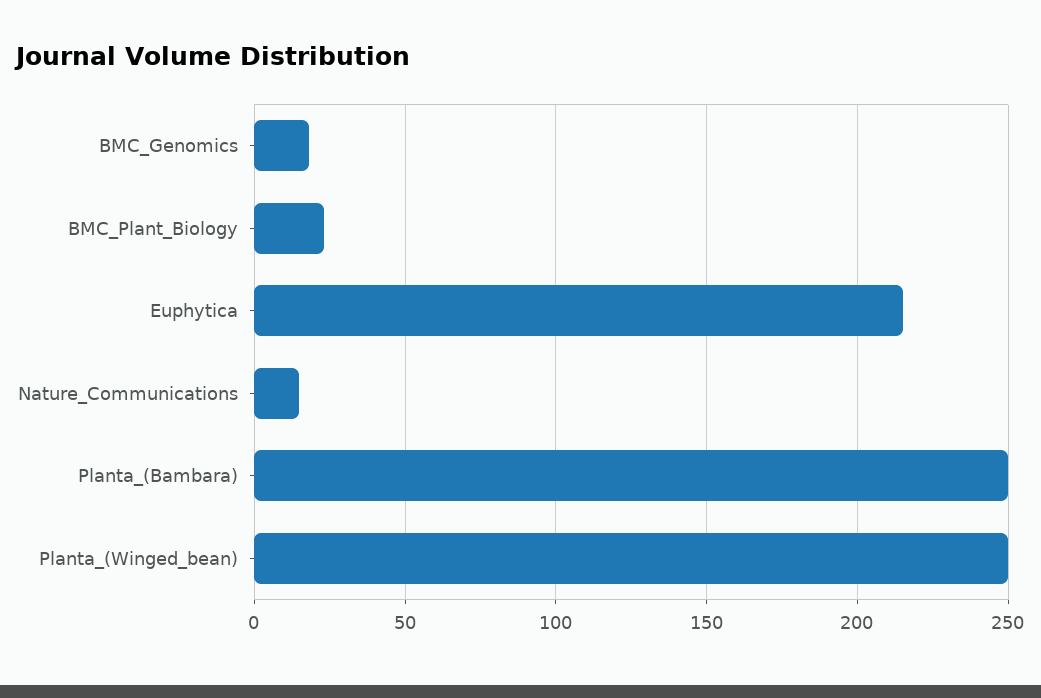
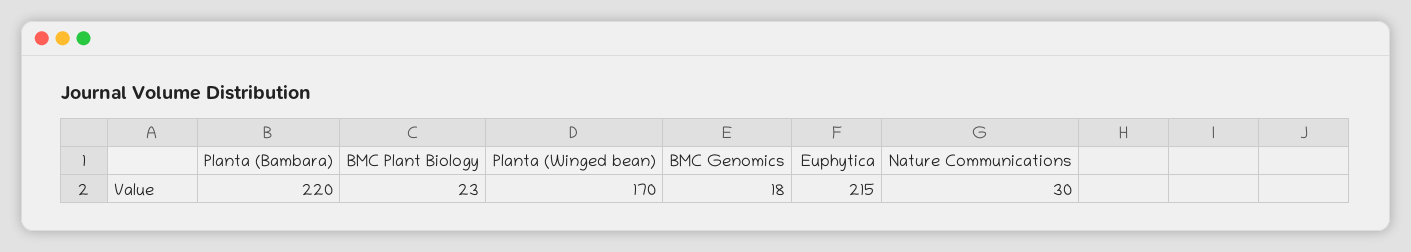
  {
    "BMC_Genomics": 18,
    "BMC_Plant_Biology": 23,
    "Euphytica": 215,
-   "Nature_Communications": 15,
+   "Nature_Communications": 30,
-   "Planta_(Bambara)": 250,
+   "Planta_(Bambara)": 220,
-   "Planta_(Winged_bean)": 250
+   "Planta_(Winged_bean)": 170
  }

